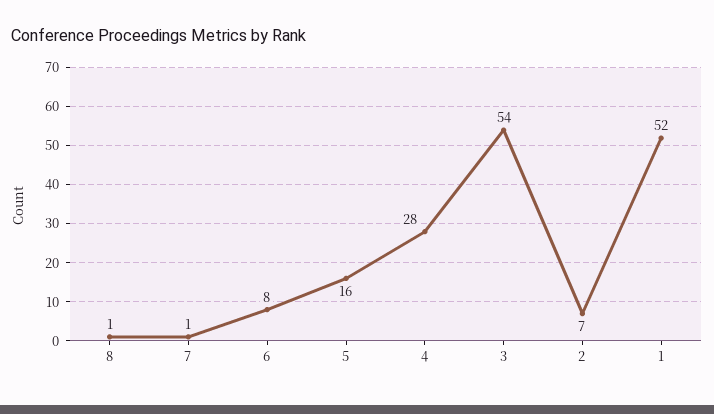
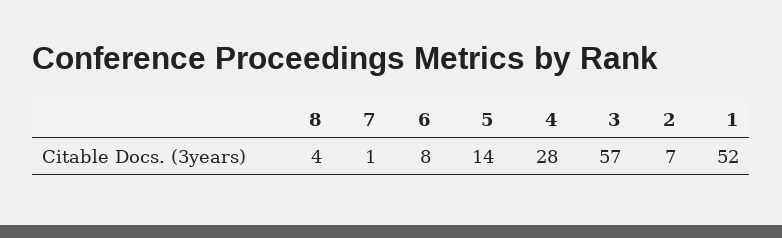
  {
-   "8": 1,
+   "8": 4,
    "7": 1,
    "6": 8,
-   "5": 16,
+   "5": 14,
    "4": 28,
-   "3": 54,
+   "3": 57,
    "2": 7,
    "1": 52
  }

